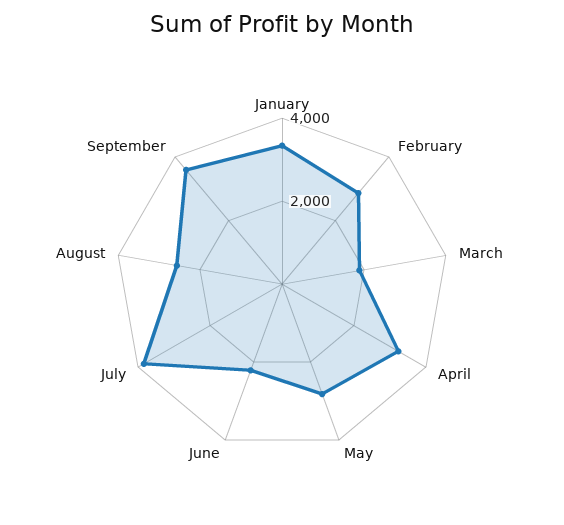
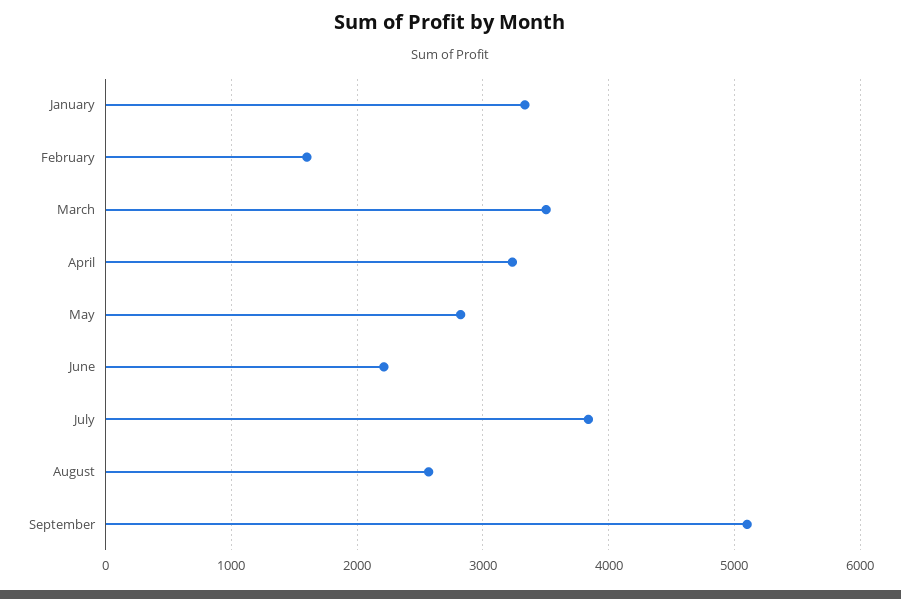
  {
    "January": 3300,
-   "February": 3000,
+   "February": 1600,
-   "March": 2000,
+   "March": 3500,
    "April": 3200,
    "May": 2800,
    "June": 2200,
    "July": 3800,
    "August": 2600,
-   "September": 3500
+   "September": 5100
  }

